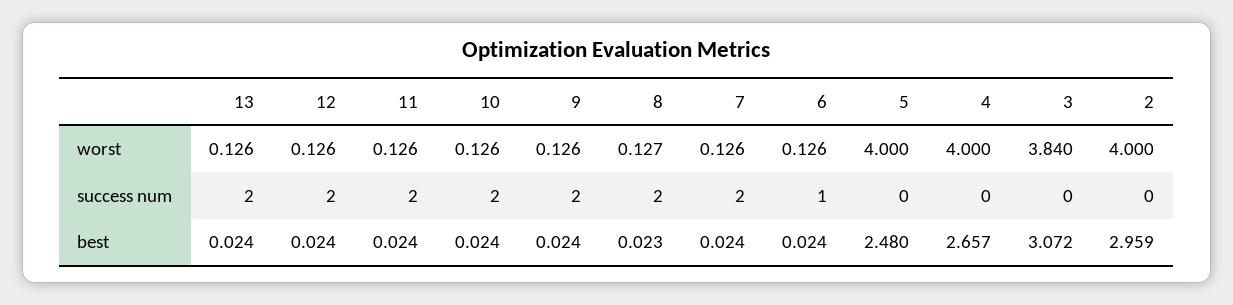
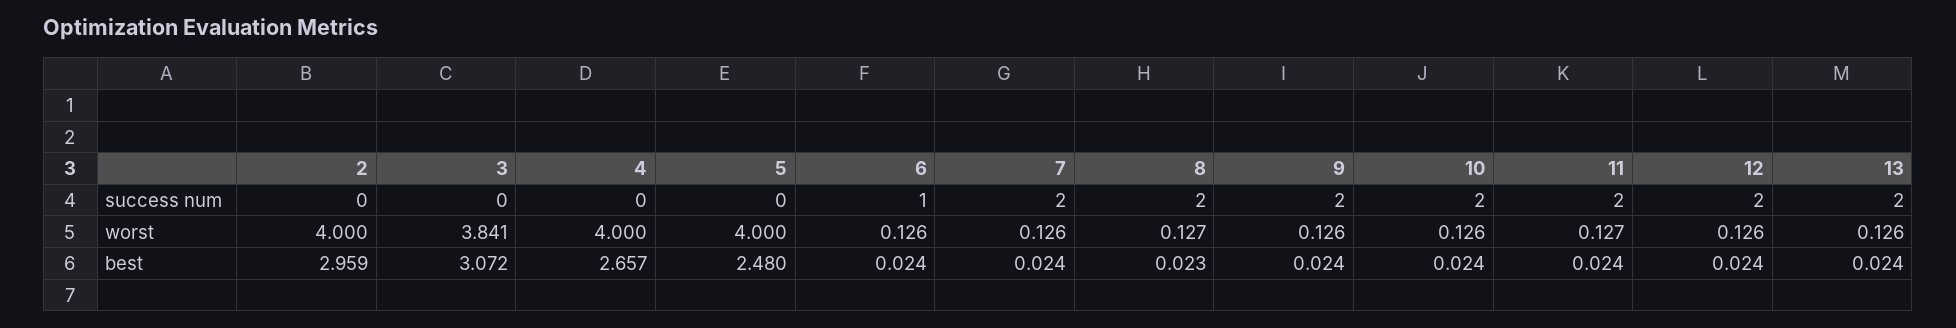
  {
    "13": {
      "worst": 0.126,
      "success num": 2,
      "best": 0.024
    },
    "12": {
      "worst": 0.126,
      "success num": 2,
      "best": 0.024
    },
    "11": {
-     "worst": 0.126,
+     "worst": 0.127,
      "success num": 2,
      "best": 0.024
    },
    "10": {
      "worst": 0.126,
      "success num": 2,
      "best": 0.024
    },
    "9": {
      "worst": 0.126,
      "success num": 2,
      "best": 0.024
    },
    "8": {
      "worst": 0.127,
      "success num": 2,
      "best": 0.023
    },
    "7": {
      "worst": 0.126,
      "success num": 2,
      "best": 0.024
    },
    "6": {
      "worst": 0.126,
      "success num": 1,
      "best": 0.024
    },
    "5": {
      "worst": 4,
      "success num": 0,
      "best": 2.48
    },
    "4": {
      "worst": 4,
      "success num": 0,
      "best": 2.657
    },
    "3": {
-     "worst": 3.84,
+     "worst": 3.841,
      "success num": 0,
      "best": 3.072
    },
    "2": {
      "worst": 4,
      "success num": 0,
      "best": 2.959
    }
  }

